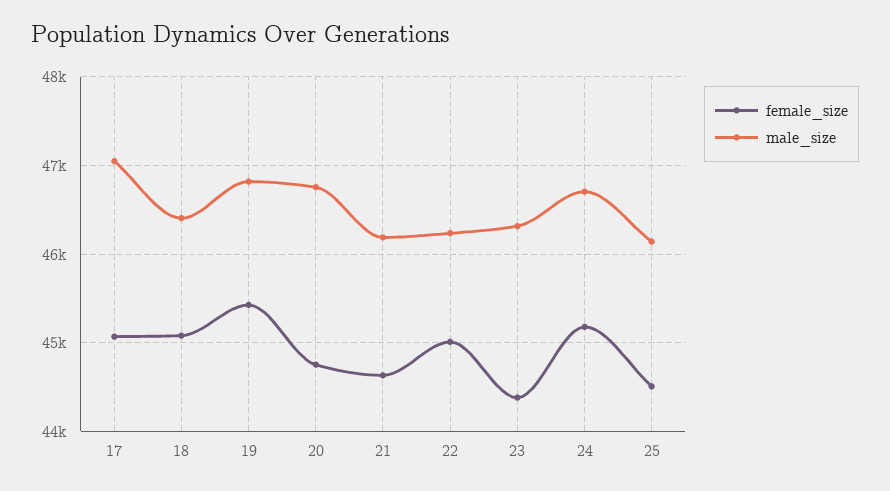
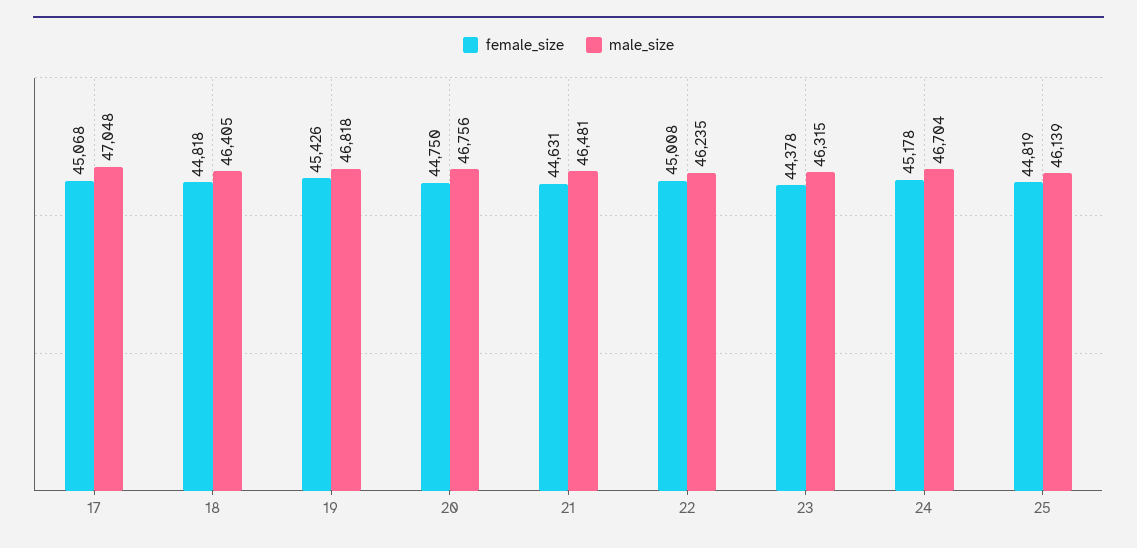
  {
    "female_size": {
      "17": 45068,
-     "18": 45100,
+     "18": 44818,
      "19": 45426,
      "20": 44750,
      "21": 44631,
      "22": 45008,
      "23": 44378,
      "24": 45178,
-     "25": 44500
+     "25": 44819
    },
    "male_size": {
      "17": 47048,
      "18": 46405,
      "19": 46818,
      "20": 46756,
-     "21": 46200,
+     "21": 46481,
      "22": 46235,
      "23": 46315,
      "24": 46704,
      "25": 46139
    }
  }

